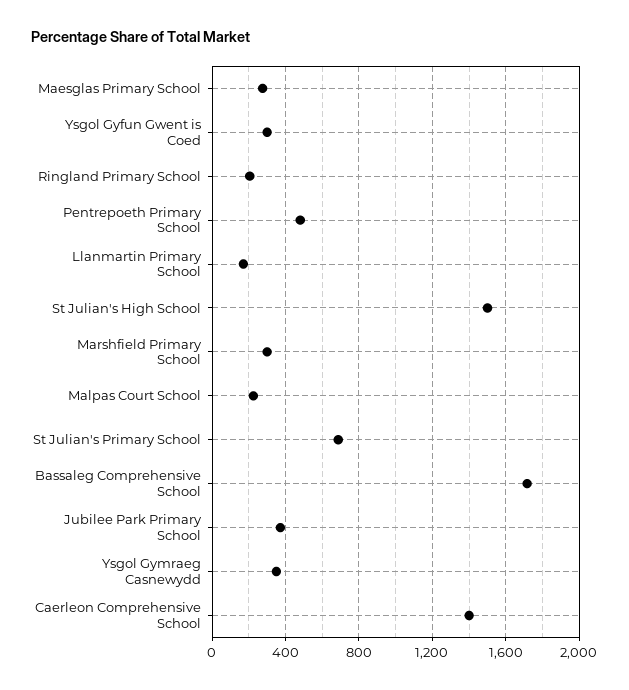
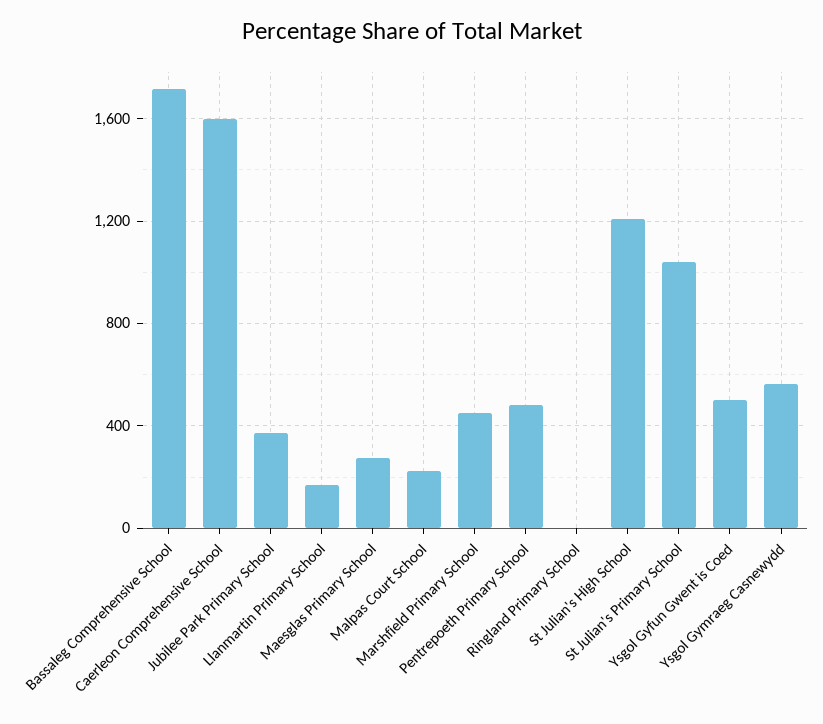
  {
    "Maesglas Primary School": 300,
-   "Ysgol Gyfun Gwent is Coed": 300,
+   "Ysgol Gyfun Gwent is Coed": 500,
-   "Ringland Primary School": 200,
+   "Ringland Primary School": 0,
    "Pentrepoeth Primary School": 500,
    "Llanmartin Primary School": 150,
-   "St Julian's High School": 1500,
+   "St Julian's High School": 1200,
-   "Marshfield Primary School": 300,
+   "Marshfield Primary School": 450,
    "Malpas Court School": 250,
-   "St Julian's Primary School": 700,
+   "St Julian's Primary School": 1050,
    "Bassaleg Comprehensive School": 1700,
    "Jubilee Park Primary School": 350,
-   "Ysgol Gymraeg Casnewydd": 350,
+   "Ysgol Gymraeg Casnewydd": 550,
-   "Caerleon Comprehensive School": 1400
+   "Caerleon Comprehensive School": 1600
  }

